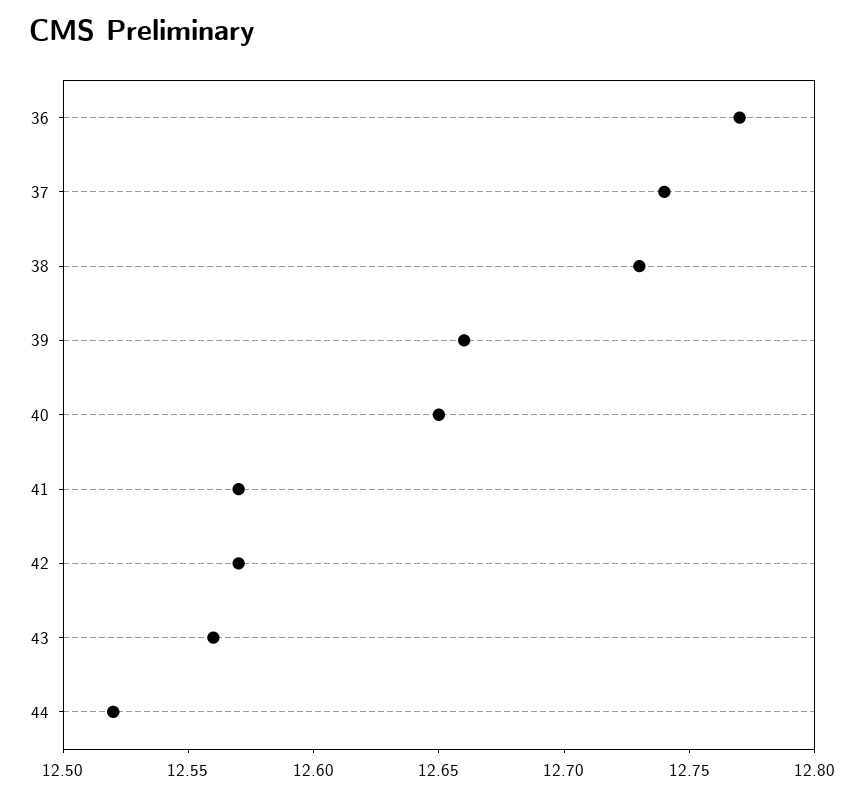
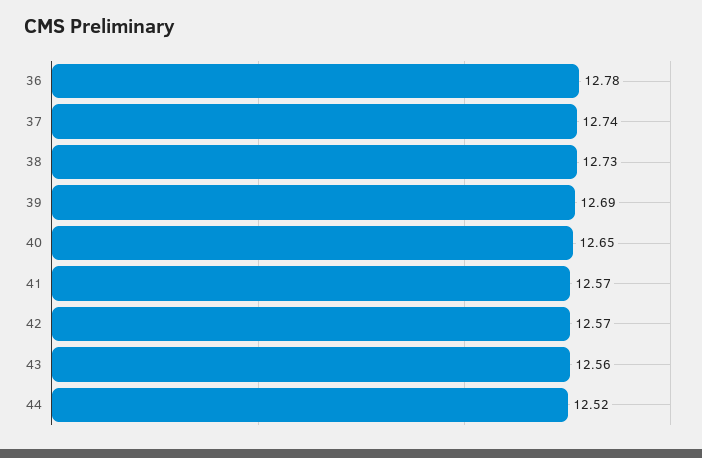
  {
-   "36": 12.77,
+   "36": 12.78,
    "37": 12.74,
    "38": 12.73,
-   "39": 12.66,
+   "39": 12.69,
    "40": 12.65,
    "41": 12.57,
    "42": 12.57,
    "43": 12.56,
    "44": 12.52
  }

